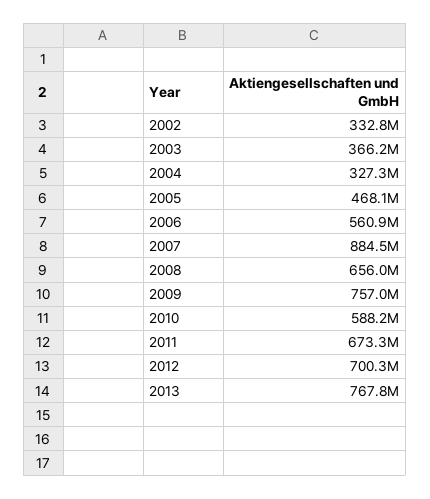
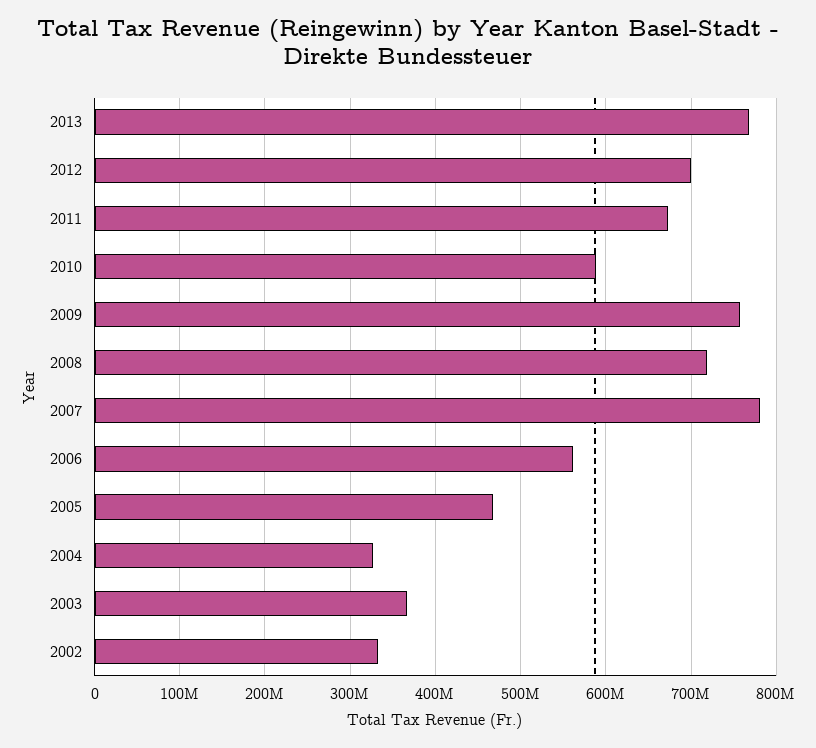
  {
    "2002": 332800000,
    "2003": 366200000,
    "2004": 327300000,
    "2005": 468100000,
    "2006": 560900000,
-   "2007": 884500000,
+   "2007": 780000000,
-   "2008": 656000000,
+   "2008": 720000000,
    "2009": 757000000,
    "2010": 588200000,
    "2011": 673300000,
    "2012": 700300000,
    "2013": 767800000
  }

